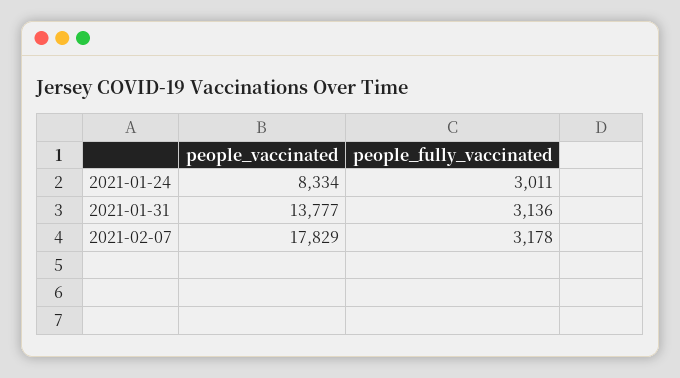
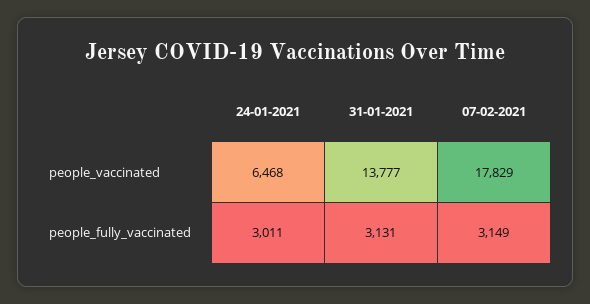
  {
    "people_vaccinated": {
-     "2021-01-24": 8334,
+     "2021-01-24": 6468,
      "2021-01-31": 13777,
      "2021-02-07": 17829
    },
    "people_fully_vaccinated": {
      "2021-01-24": 3011,
-     "2021-01-31": 3136,
+     "2021-01-31": 3131,
-     "2021-02-07": 3178
+     "2021-02-07": 3149
    }
  }

